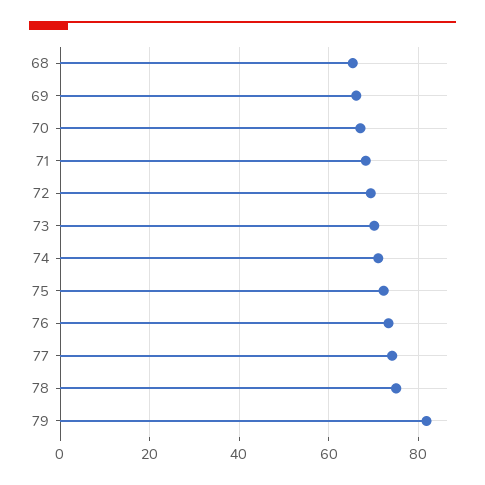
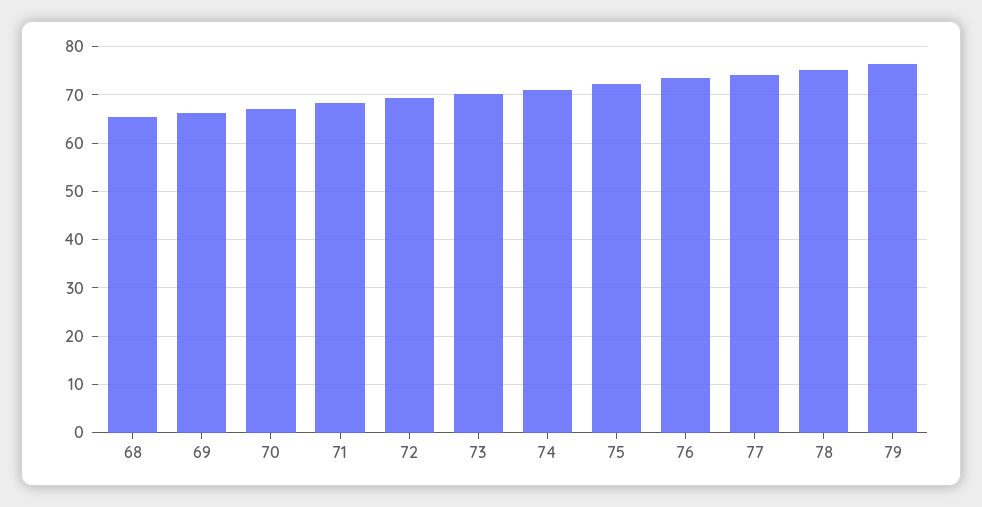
  {
    "68": 66,
    "69": 66,
    "70": 68,
    "71": 68,
    "72": 70,
    "73": 70,
    "74": 72,
    "75": 72,
    "76": 74,
    "77": 74,
    "78": 76,
-   "79": 82
+   "79": 76
  }

